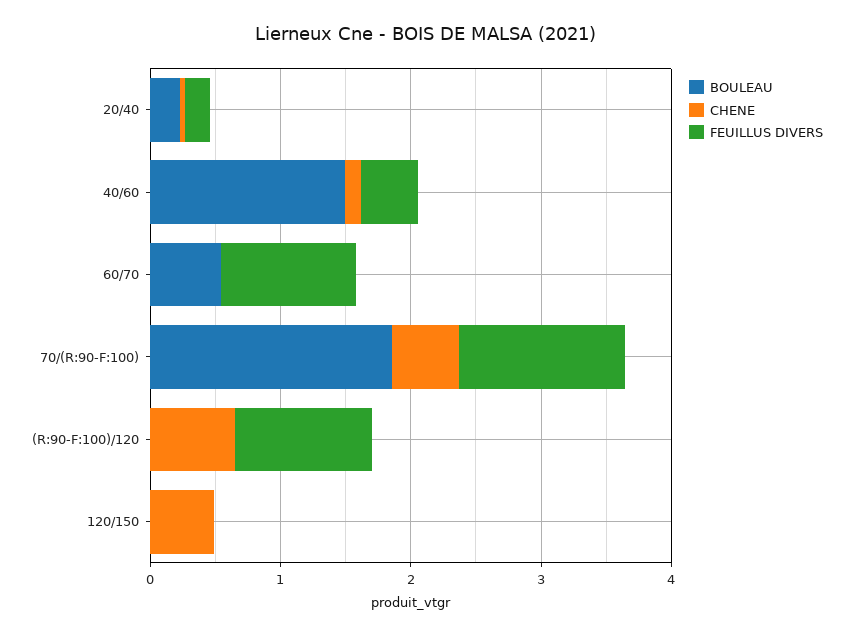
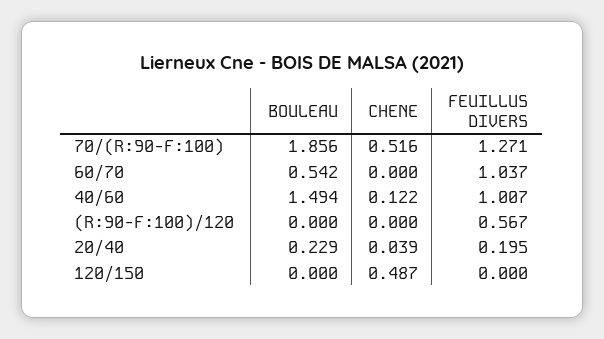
  {
    "BOULEAU": {
      "20/40": 0.229,
      "40/60": 1.494,
      "60/70": 0.542,
      "70/(R:90-F:100)": 1.856,
      "(R:90-F:100)/120": 0,
      "120/150": 0
    },
    "CHENE": {
      "20/40": 0.039,
      "40/60": 0.122,
      "60/70": 0,
      "70/(R:90-F:100)": 0.516,
-     "(R:90-F:100)/120": 0.6,
+     "(R:90-F:100)/120": 0,
      "120/150": 0.487
    },
    "FEUILLUS DIVERS": {
      "20/40": 0.195,
-     "40/60": 0.4,
+     "40/60": 1.007,
      "60/70": 1.037,
      "70/(R:90-F:100)": 1.271,
-     "(R:90-F:100)/120": 1,
+     "(R:90-F:100)/120": 0.567,
      "120/150": 0
    }
  }

